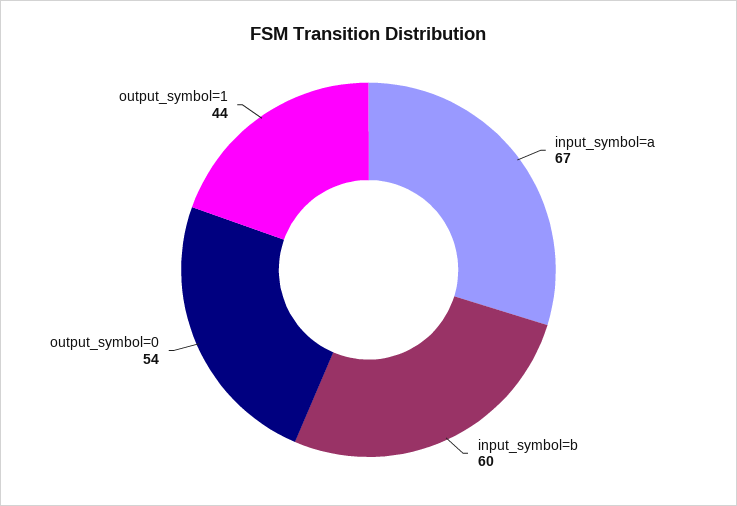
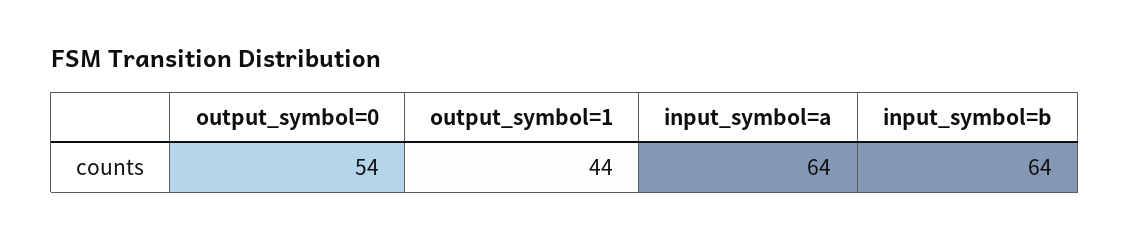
  {
-   "input_symbol=a": 67,
+   "input_symbol=a": 64,
-   "input_symbol=b": 60,
+   "input_symbol=b": 64,
    "output_symbol=0": 54,
    "output_symbol=1": 44
  }

